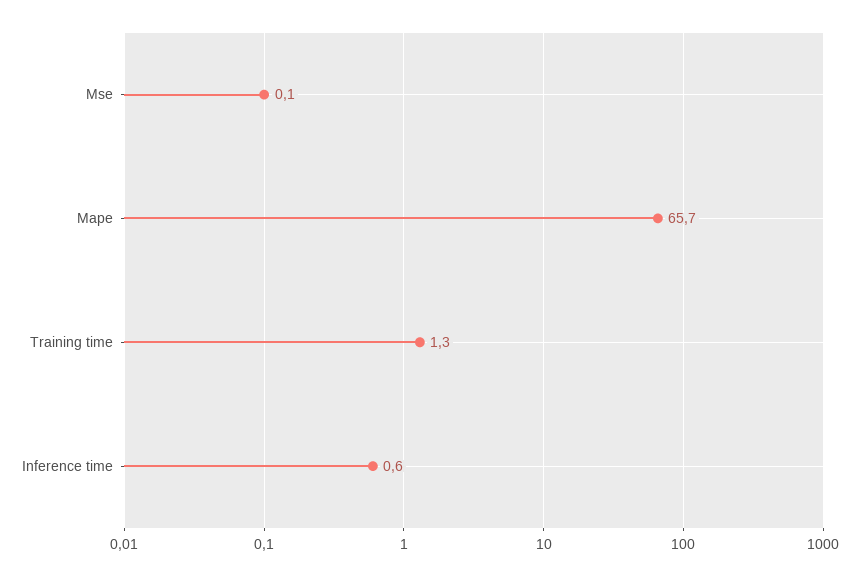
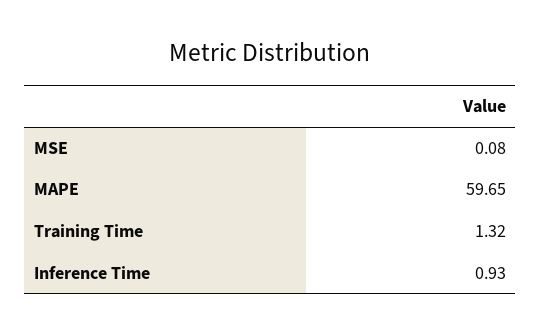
  {
    "Mse": 0.08,
-   "Mape": 65.7,
+   "Mape": 59.65,
    "Training time": 1.32,
-   "Inference time": 0.6
+   "Inference time": 0.93
  }

